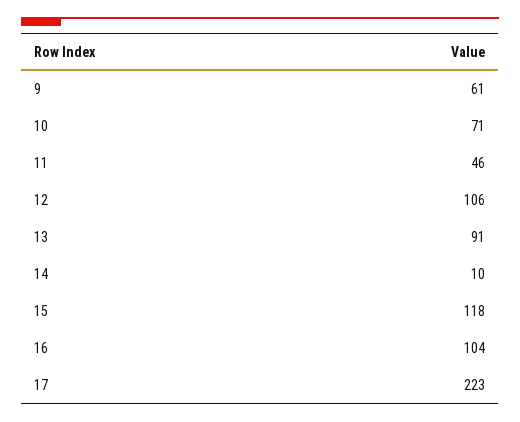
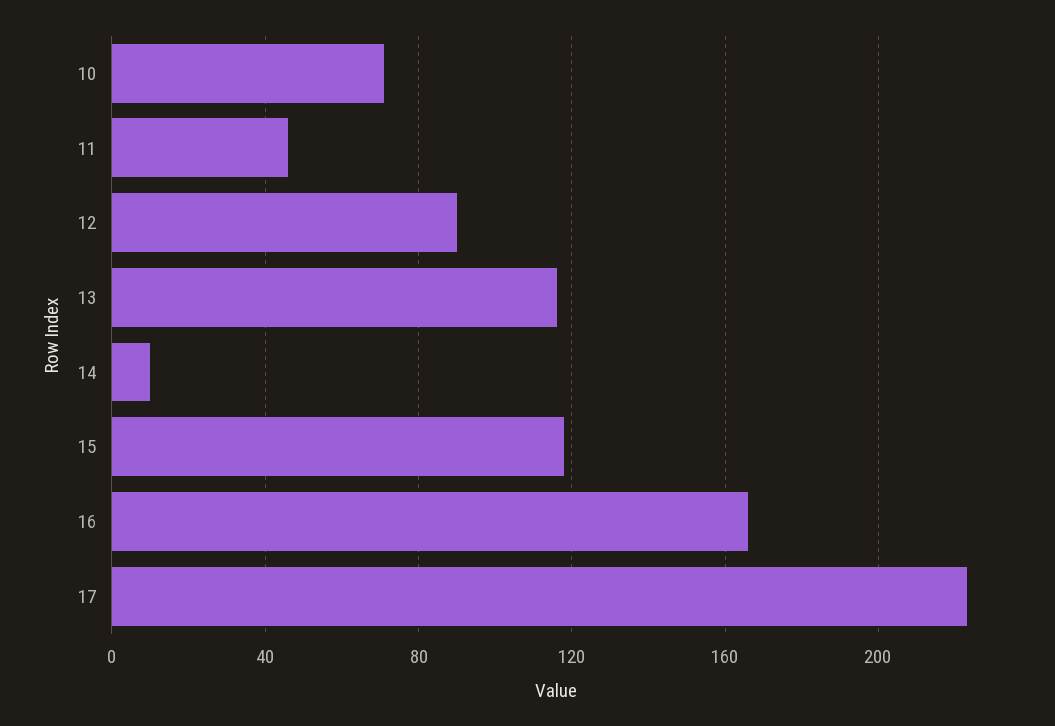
  {
-   "9": 61,
    "10": 71,
    "11": 46,
-   "12": 106,
+   "12": 90,
-   "13": 91,
+   "13": 115,
    "14": 10,
    "15": 118,
-   "16": 104,
+   "16": 165,
    "17": 223
  }

